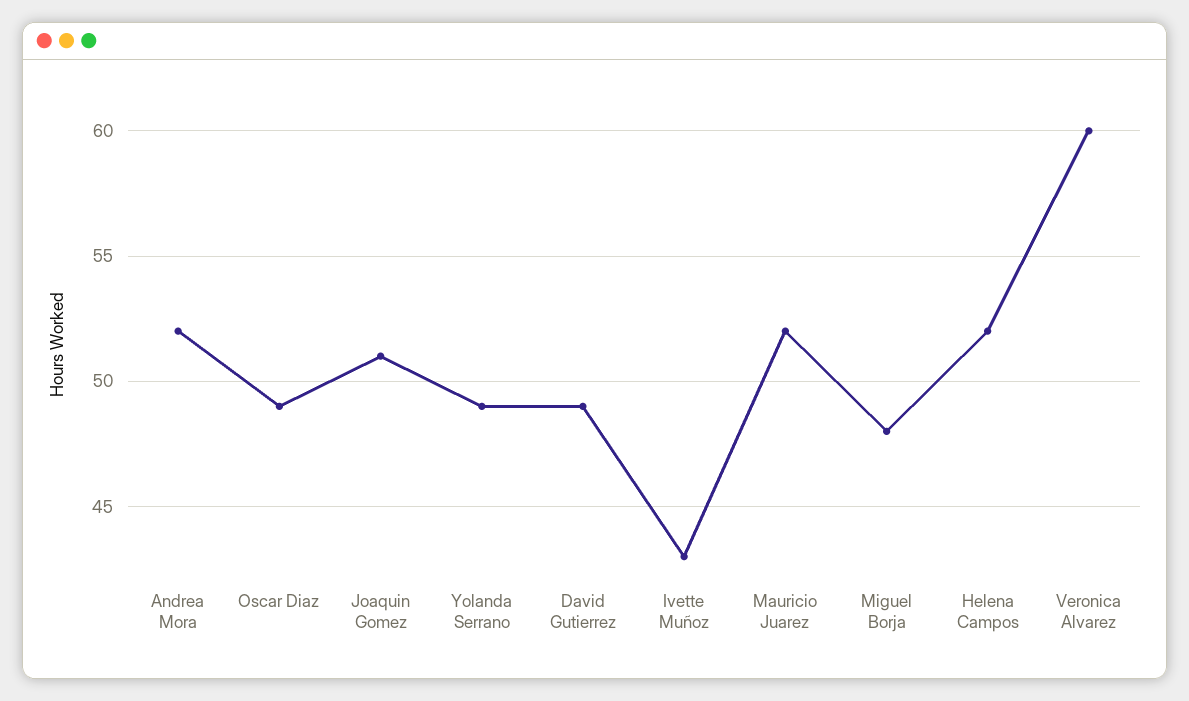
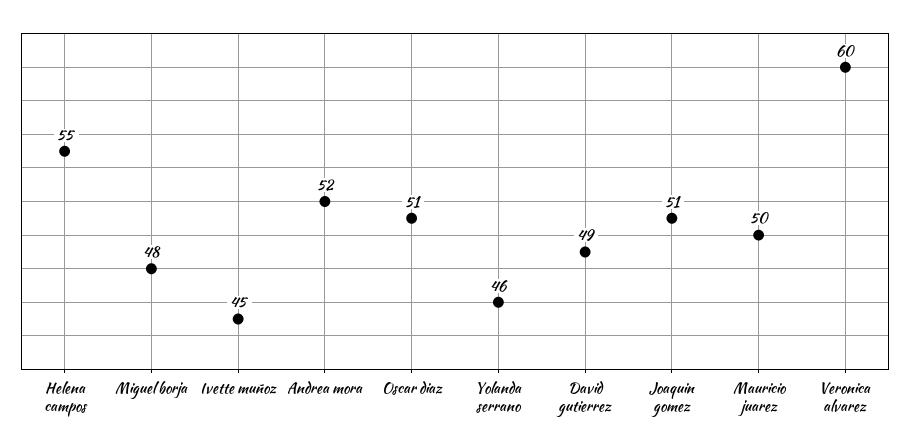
  {
    "Andrea Mora": 52,
-   "Oscar Diaz": 49,
+   "Oscar Diaz": 51,
    "Joaquin Gomez": 51,
-   "Yolanda Serrano": 49,
+   "Yolanda Serrano": 46,
    "David Gutierrez": 49,
-   "Ivette Muñoz": 43,
+   "Ivette Muñoz": 45,
-   "Mauricio Juarez": 52,
+   "Mauricio Juarez": 50,
    "Miguel Borja": 48,
-   "Helena Campos": 52,
+   "Helena Campos": 55,
    "Veronica Alvarez": 60
  }

